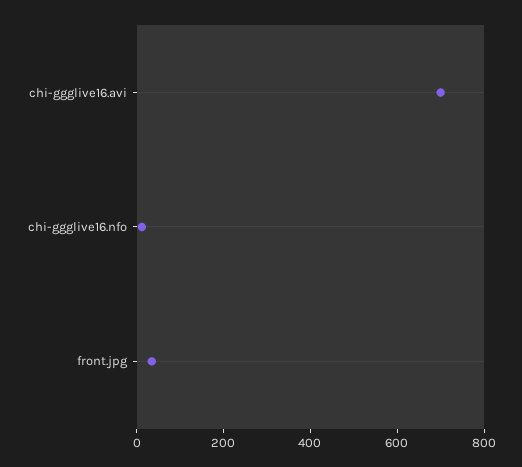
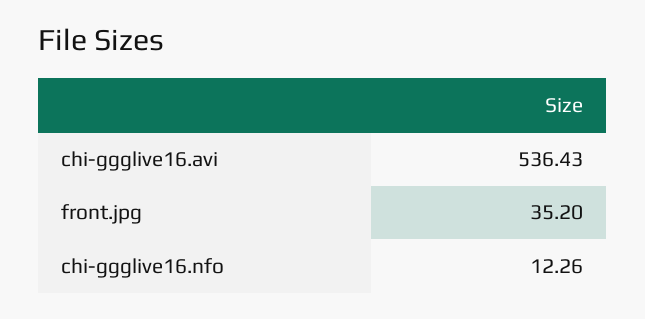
  {
-   "chi-ggglive16.avi": 700,
+   "chi-ggglive16.avi": 536.43,
    "chi-ggglive16.nfo": 12.26,
    "front.jpg": 35.2
  }

